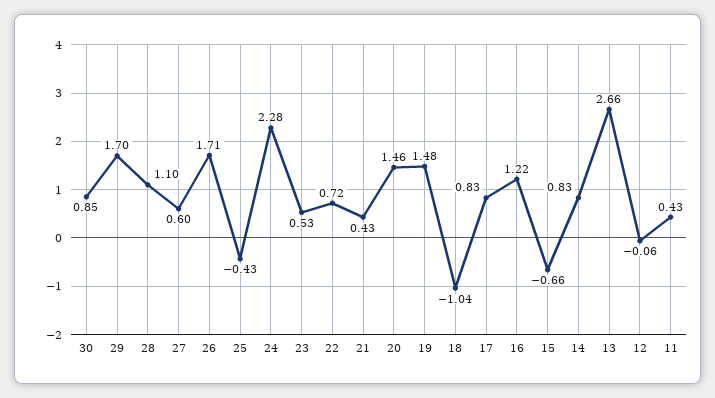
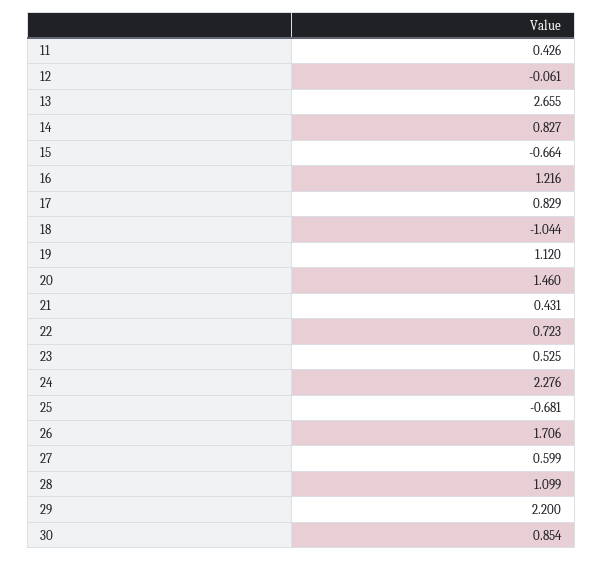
  {
    "30": 0.854,
-   "29": 1.7,
+   "29": 2.2,
    "28": 1.099,
    "27": 0.599,
    "26": 1.706,
-   "25": -0.43,
+   "25": -0.681,
    "24": 2.276,
    "23": 0.525,
    "22": 0.723,
    "21": 0.431,
    "20": 1.46,
-   "19": 1.48,
+   "19": 1.12,
    "18": -1.044,
    "17": 0.829,
    "16": 1.216,
    "15": -0.664,
    "14": 0.827,
    "13": 2.655,
    "12": -0.061,
    "11": 0.426
  }

